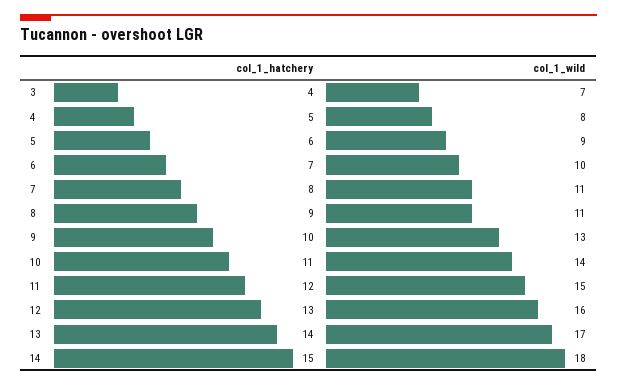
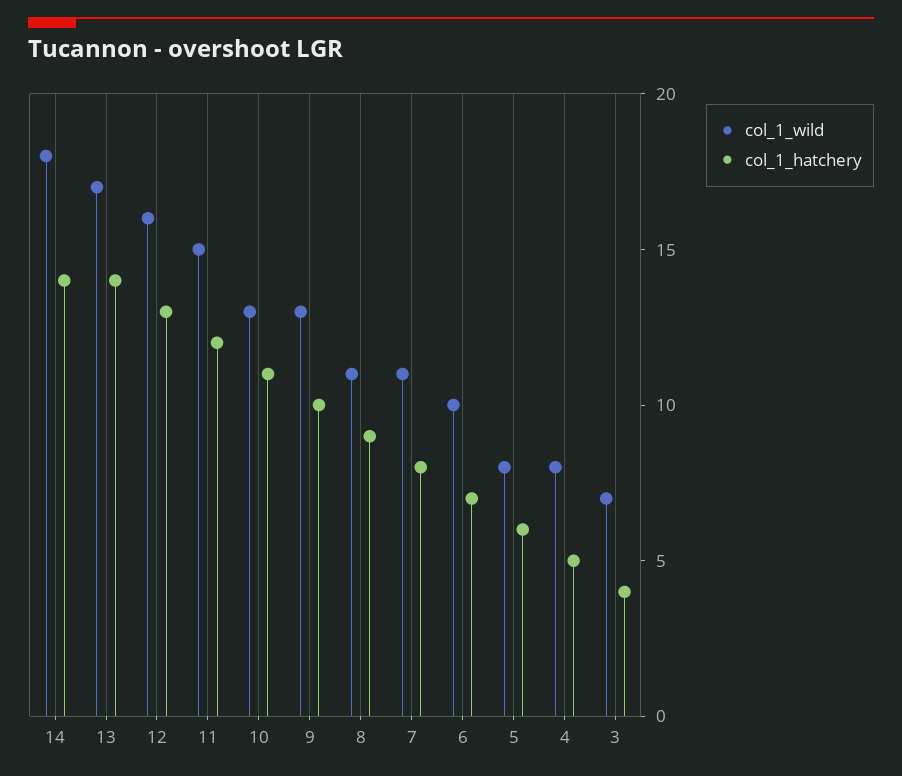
  {
    "col_1_hatchery": {
      "3": 4,
      "4": 5,
      "5": 6,
      "6": 7,
      "7": 8,
      "8": 9,
      "9": 10,
      "10": 11,
      "11": 12,
      "12": 13,
      "13": 14,
-     "14": 15
+     "14": 14
    },
    "col_1_wild": {
      "3": 7,
      "4": 8,
-     "5": 9,
+     "5": 8,
      "6": 10,
      "7": 11,
      "8": 11,
      "9": 13,
-     "10": 14,
+     "10": 13,
      "11": 15,
      "12": 16,
      "13": 17,
      "14": 18
    }
  }

